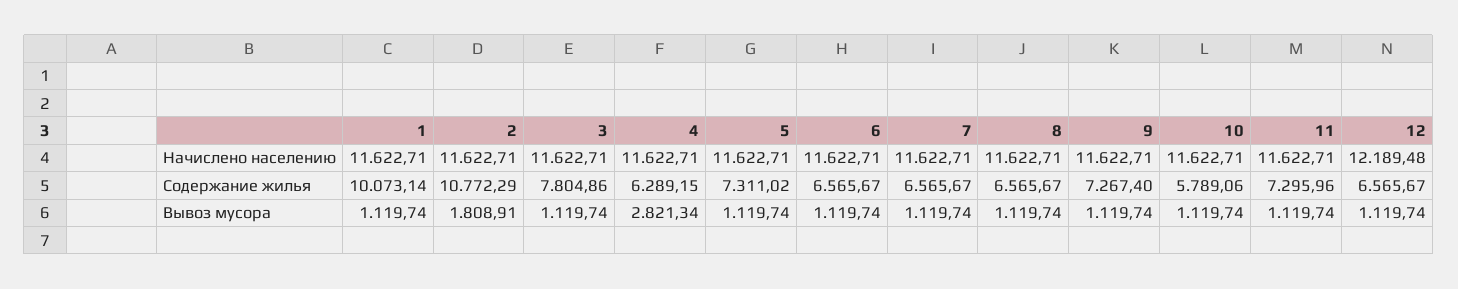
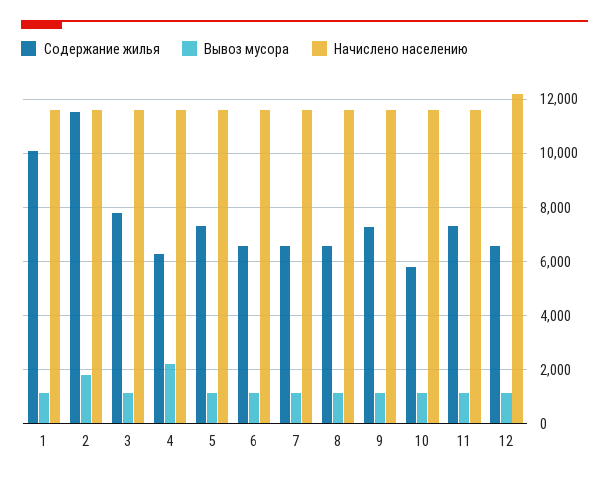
  {
    "Начислено населению": {
      "1": 11622.71,
      "2": 11622.71,
      "3": 11622.71,
      "4": 11622.71,
      "5": 11622.71,
      "6": 11622.71,
      "7": 11622.71,
      "8": 11622.71,
      "9": 11622.71,
      "10": 11622.71,
      "11": 11622.71,
      "12": 12189.48
    },
    "Содержание жилья": {
      "1": 10073.14,
-     "2": 10772.29,
+     "2": 11500,
      "3": 7804.86,
      "4": 6289.15,
      "5": 7311.02,
      "6": 6565.67,
      "7": 6565.67,
      "8": 6565.67,
      "9": 7267.4,
      "10": 5789.06,
      "11": 7295.96,
      "12": 6565.67
    },
    "Вывоз мусора": {
      "1": 1119.74,
      "2": 1808.91,
      "3": 1119.74,
-     "4": 2821.34,
+     "4": 2250,
      "5": 1119.74,
      "6": 1119.74,
      "7": 1119.74,
      "8": 1119.74,
      "9": 1119.74,
      "10": 1119.74,
      "11": 1119.74,
      "12": 1119.74
    }
  }

